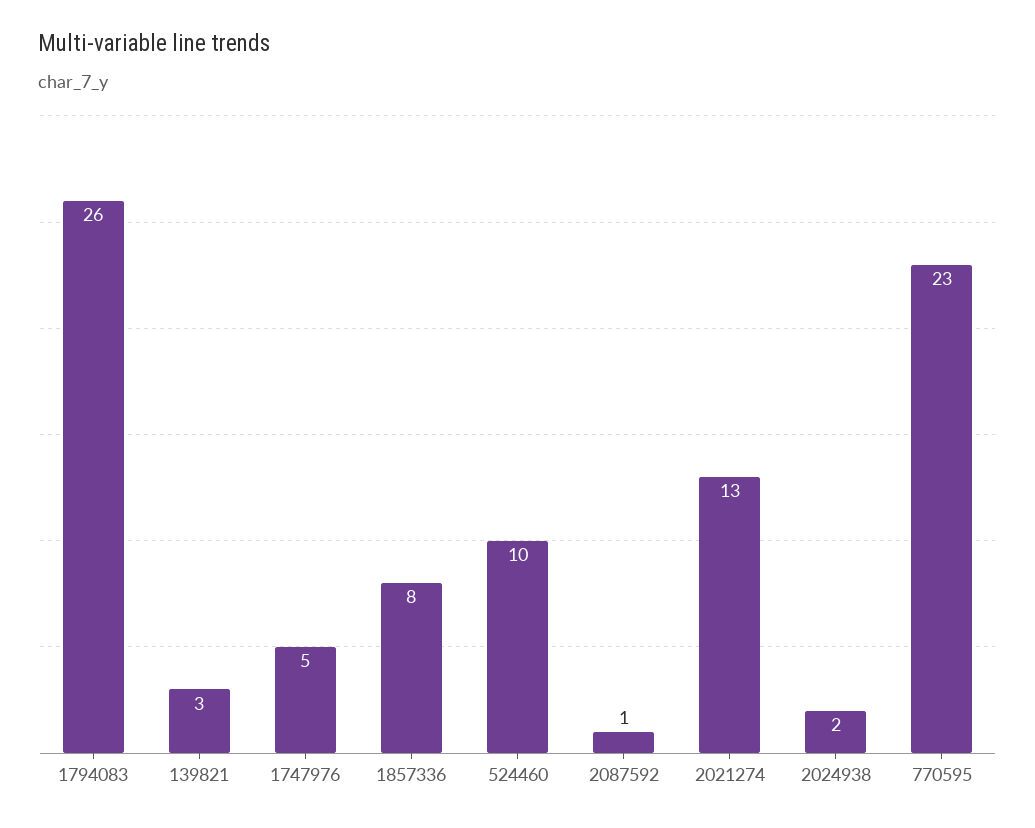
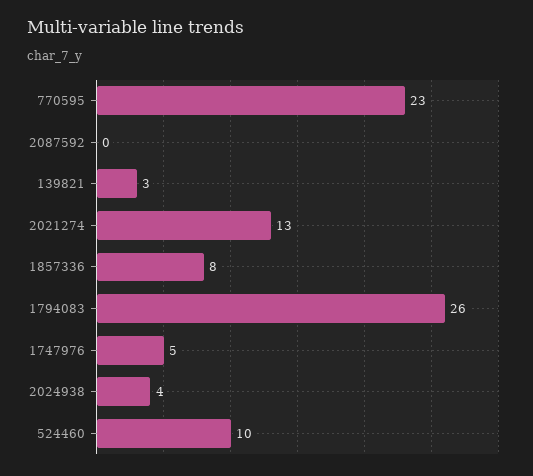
  {
    "1794083": 26,
    "139821": 3,
    "1747976": 5,
    "1857336": 8,
    "524460": 10,
-   "2087592": 1,
+   "2087592": 0,
    "2021274": 13,
-   "2024938": 2,
+   "2024938": 4,
    "770595": 23
  }

